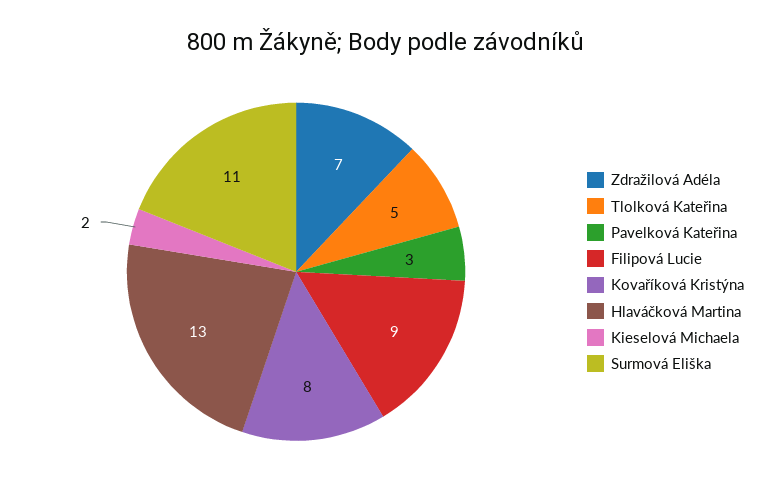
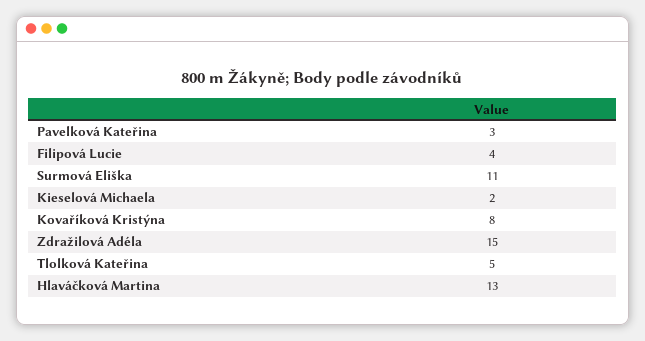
  {
-   "Zdražilová Adéla": 7,
+   "Zdražilová Adéla": 15,
    "Tlolková Kateřina": 5,
    "Pavelková Kateřina": 3,
-   "Filipová Lucie": 9,
+   "Filipová Lucie": 4,
    "Kovaříková Kristýna": 8,
    "Hlaváčková Martina": 13,
    "Kieselová Michaela": 2,
    "Surmová Eliška": 11
  }

